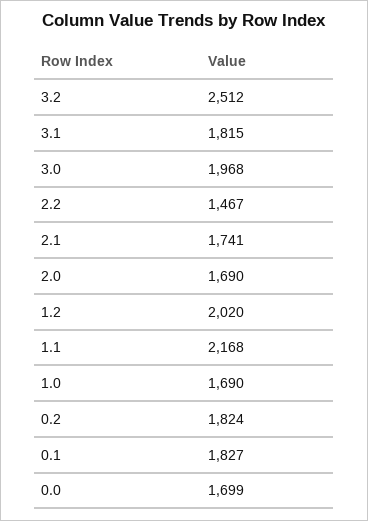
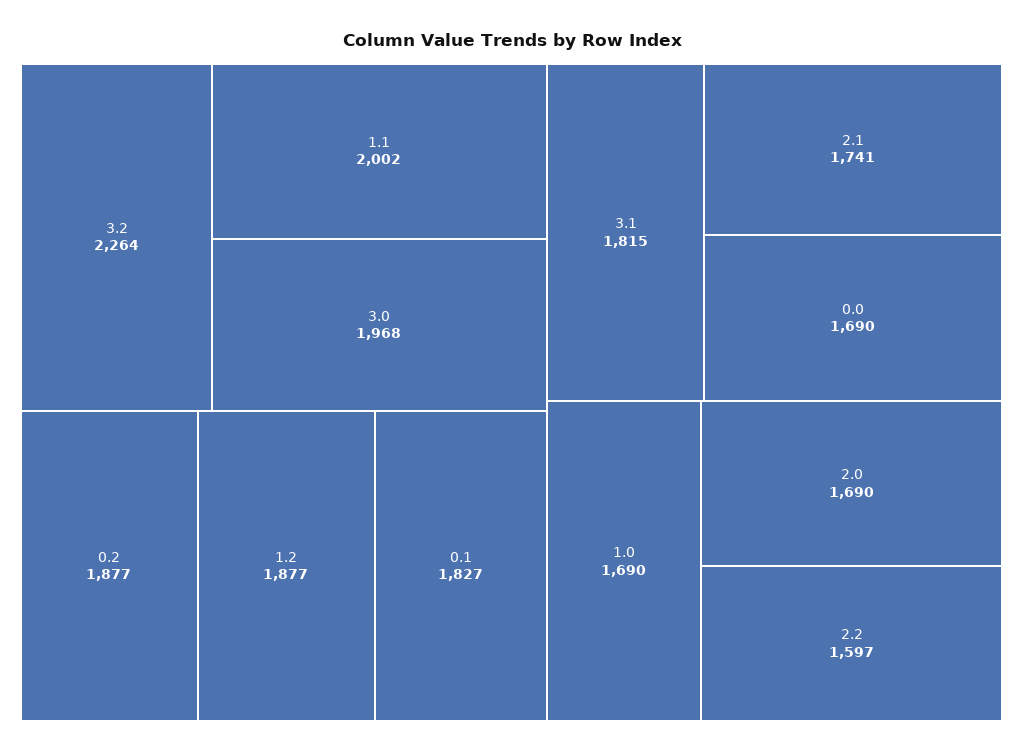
  {
-   "3.2": 2512,
+   "3.2": 2264,
    "3.1": 1815,
    "3.0": 1968,
-   "2.2": 1467,
+   "2.2": 1597,
    "2.1": 1741,
    "2.0": 1690,
-   "1.2": 2020,
+   "1.2": 1877,
-   "1.1": 2168,
+   "1.1": 2002,
    "1.0": 1690,
-   "0.2": 1824,
+   "0.2": 1877,
    "0.1": 1827,
-   "0.0": 1699
+   "0.0": 1690
  }

